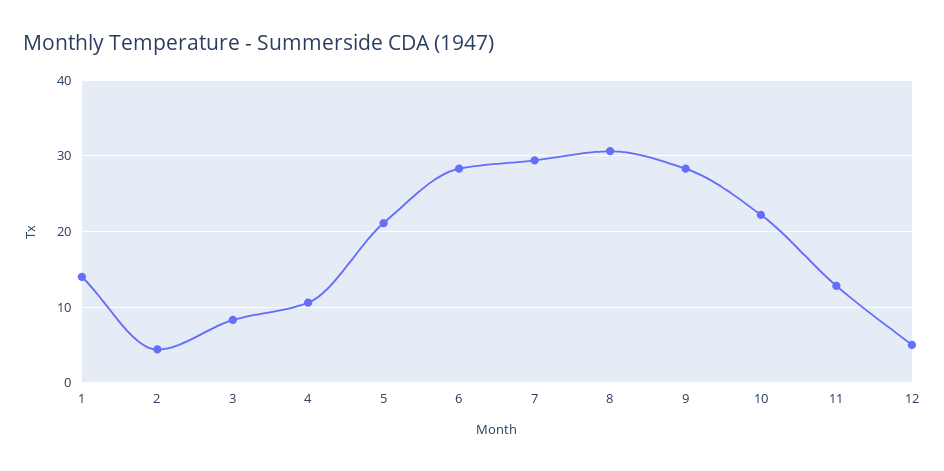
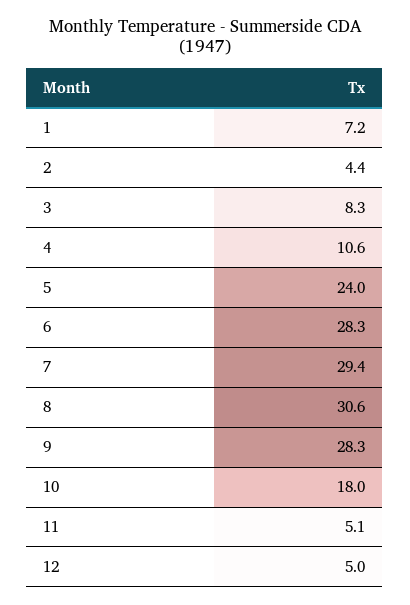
  {
-   "1": 14,
+   "1": 7.2,
    "2": 4.4,
    "3": 8.3,
    "4": 10.6,
-   "5": 21,
+   "5": 24,
    "6": 28.3,
    "7": 29.4,
    "8": 30.6,
    "9": 28.3,
-   "10": 22,
+   "10": 18,
-   "11": 13,
+   "11": 5.1,
    "12": 5
  }

